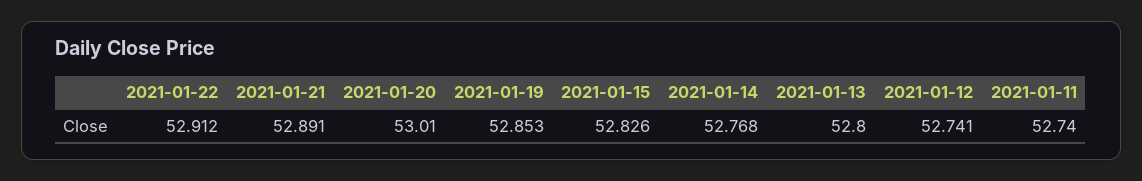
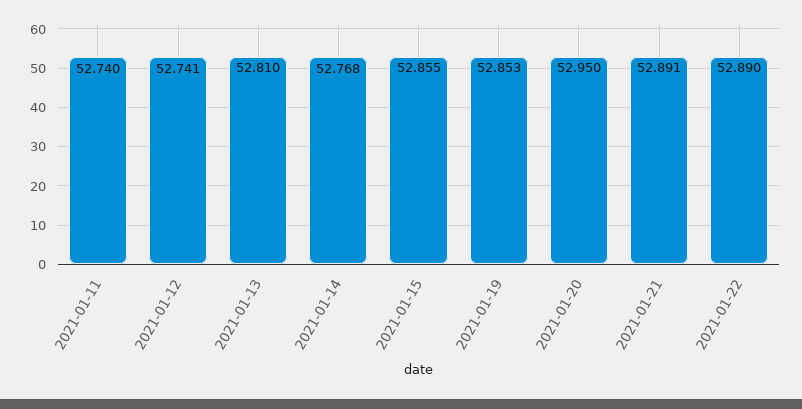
  {
-   "2021-01-22": 52.912,
+   "2021-01-22": 52.89,
    "2021-01-21": 52.891,
-   "2021-01-20": 53.01,
+   "2021-01-20": 52.95,
    "2021-01-19": 52.853,
-   "2021-01-15": 52.826,
+   "2021-01-15": 52.855,
    "2021-01-14": 52.768,
-   "2021-01-13": 52.8,
+   "2021-01-13": 52.81,
    "2021-01-12": 52.741,
    "2021-01-11": 52.74
  }

